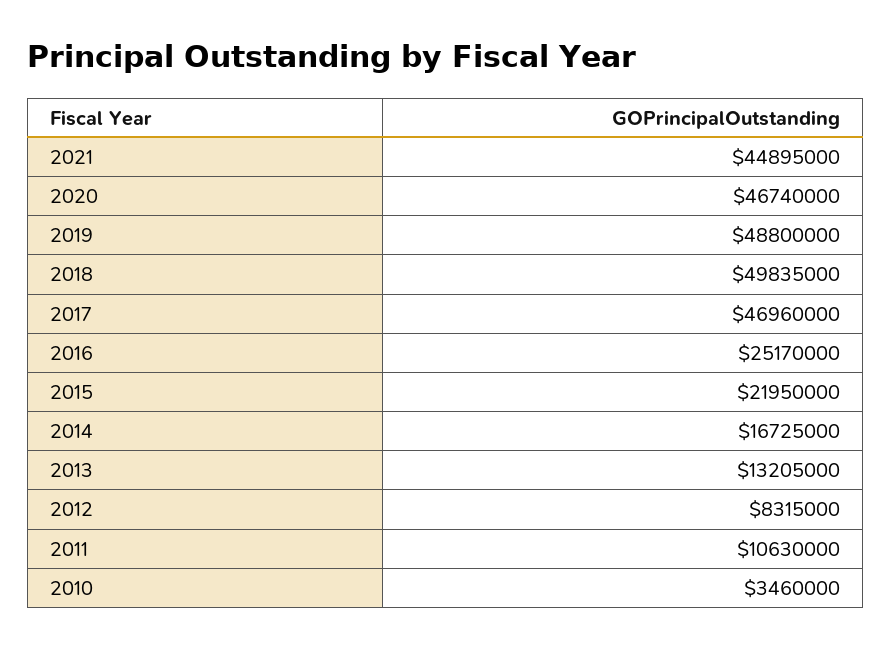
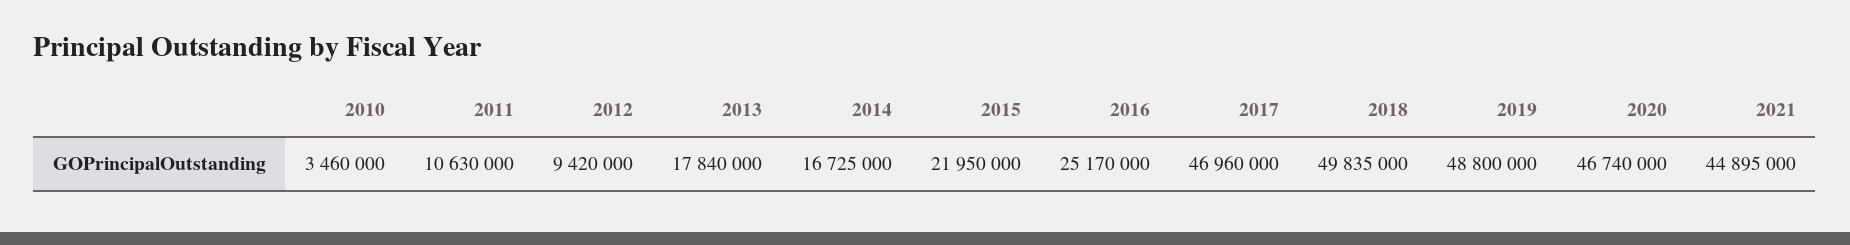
  {
    "2021": 44895000,
    "2020": 46740000,
    "2019": 48800000,
    "2018": 49835000,
    "2017": 46960000,
    "2016": 25170000,
    "2015": 21950000,
    "2014": 16725000,
-   "2013": 13205000,
+   "2013": 17840000,
-   "2012": 8315000,
+   "2012": 9420000,
    "2011": 10630000,
    "2010": 3460000
  }

